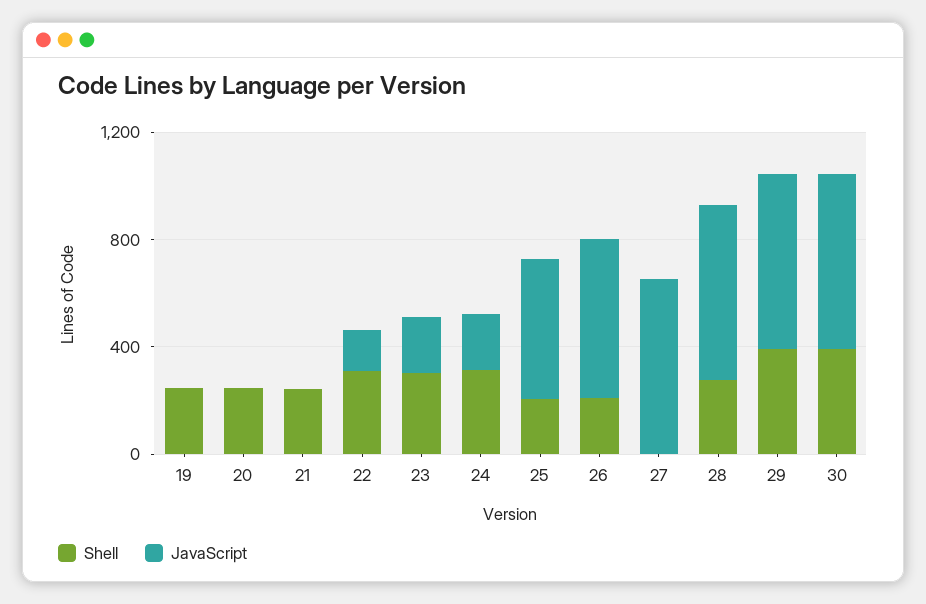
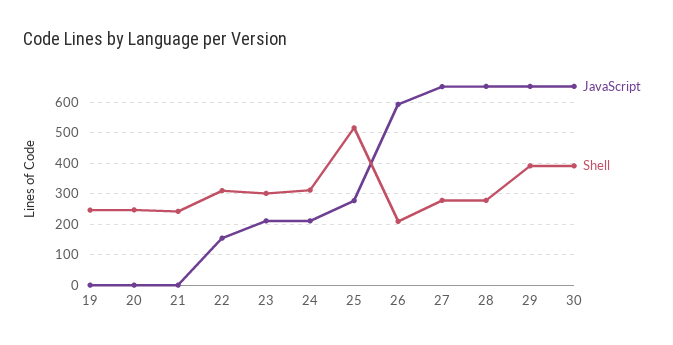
  {
    "Shell": {
      "19": 240,
      "20": 240,
      "21": 240,
      "22": 320,
      "23": 300,
      "24": 320,
-     "25": 200,
+     "25": 520,
      "26": 200,
-     "27": 0,
+     "27": 280,
      "28": 280,
      "29": 400,
      "30": 400
    },
    "JavaScript": {
      "19": 0,
      "20": 0,
      "21": 0,
      "22": 160,
      "23": 220,
      "24": 220,
-     "25": 500,
+     "25": 280,
      "26": 600,
      "27": 660,
      "28": 660,
      "29": 660,
      "30": 660
    }
  }

